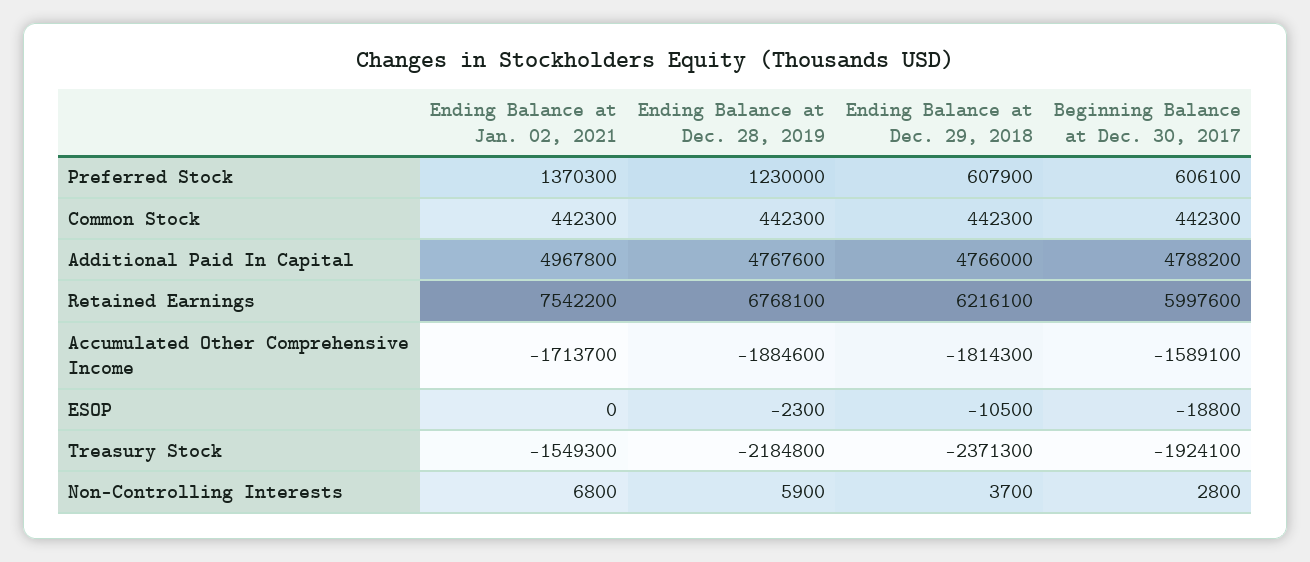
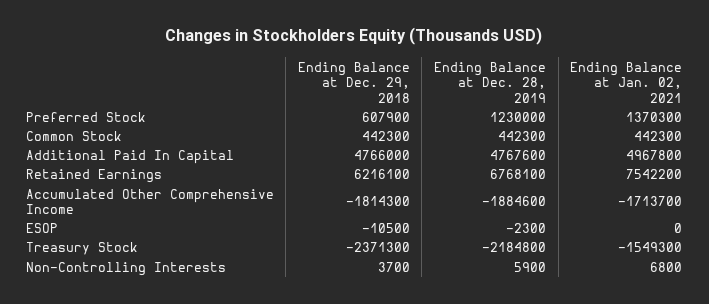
  {
    "Ending Balance at Jan. 02, 2021": {
      "Preferred Stock": 1370300,
      "Common Stock": 442300,
      "Additional Paid In Capital": 4967800,
      "Retained Earnings": 7542200,
      "Accumulated Other Comprehensive Income": -1713700,
      "ESOP": 0,
      "Treasury Stock": -1549300,
      "Non-Controlling Interests": 6800
    },
    "Ending Balance at Dec. 28, 2019": {
      "Preferred Stock": 1230000,
      "Common Stock": 442300,
      "Additional Paid In Capital": 4767600,
      "Retained Earnings": 6768100,
      "Accumulated Other Comprehensive Income": -1884600,
      "ESOP": -2300,
      "Treasury Stock": -2184800,
      "Non-Controlling Interests": 5900
    },
    "Ending Balance at Dec. 29, 2018": {
      "Preferred Stock": 607900,
      "Common Stock": 442300,
      "Additional Paid In Capital": 4766000,
      "Retained Earnings": 6216100,
      "Accumulated Other Comprehensive Income": -1814300,
      "ESOP": -10500,
      "Treasury Stock": -2371300,
      "Non-Controlling Interests": 3700
-   },
+   }
-   "Beginning Balance at Dec. 30, 2017": {
-     "Preferred Stock": 606100,
-     "Common Stock": 442300,
-     "Additional Paid In Capital": 4788200,
-     "Retained Earnings": 5997600,
-     "Accumulated Other Comprehensive Income": -1589100,
-     "ESOP": -18800,
-     "Treasury Stock": -1924100,
-     "Non-Controlling Interests": 2800
-   }
  }

